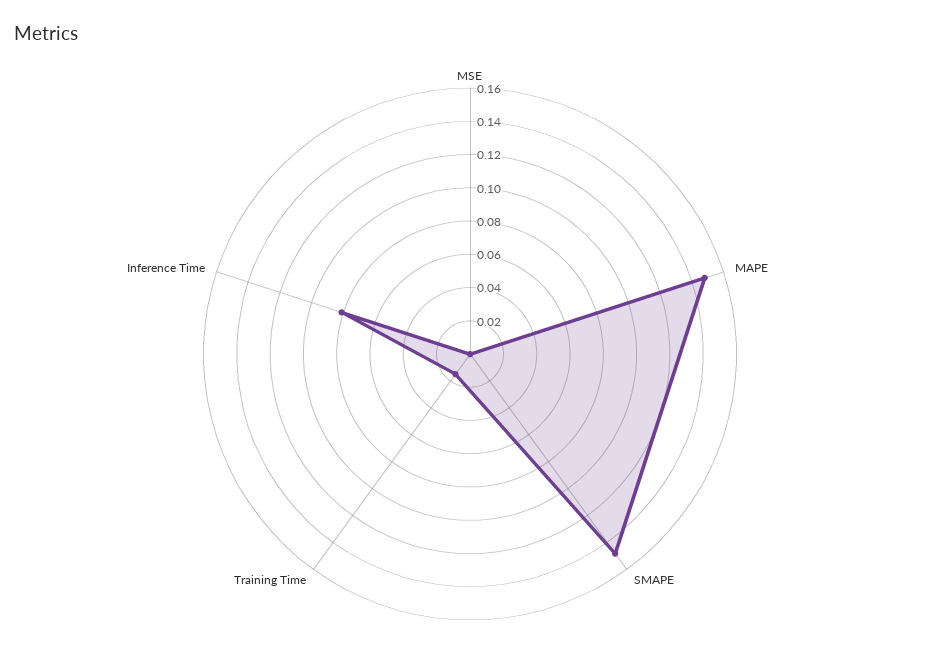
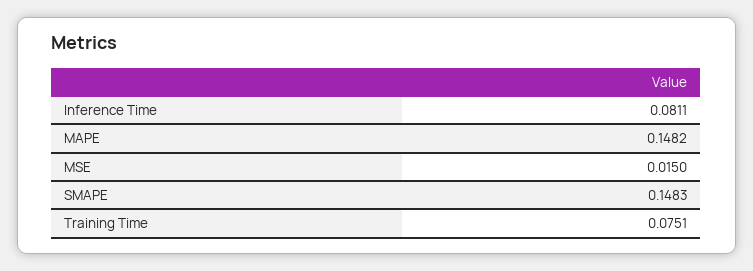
  {
-   "MSE": 0,
+   "MSE": 0.015,
    "MAPE": 0.1482,
    "SMAPE": 0.1483,
-   "Training Time": 0.015,
+   "Training Time": 0.0751,
    "Inference Time": 0.0811
  }

